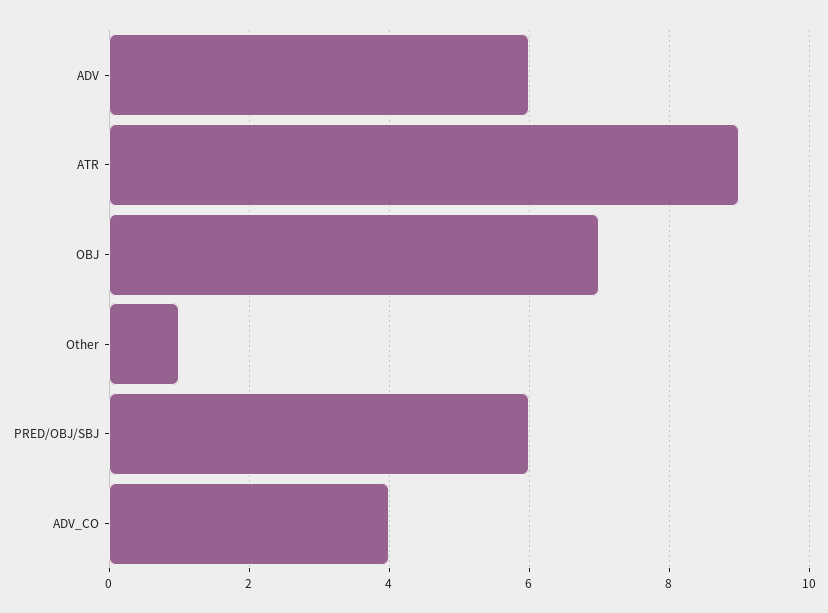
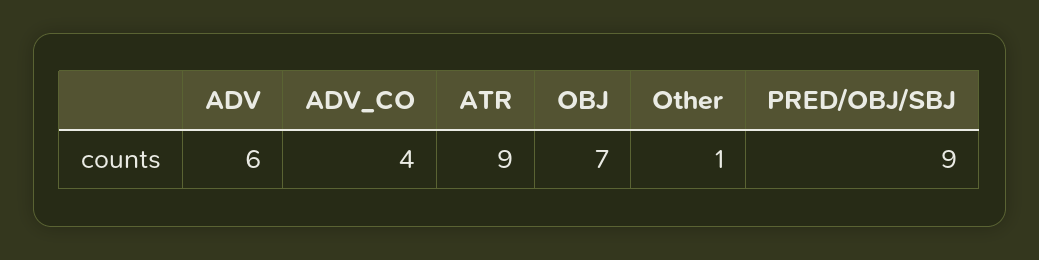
  {
    "ADV": 6,
    "ATR": 9,
    "OBJ": 7,
    "Other": 1,
-   "PRED/OBJ/SBJ": 6,
+   "PRED/OBJ/SBJ": 9,
    "ADV_CO": 4
  }

